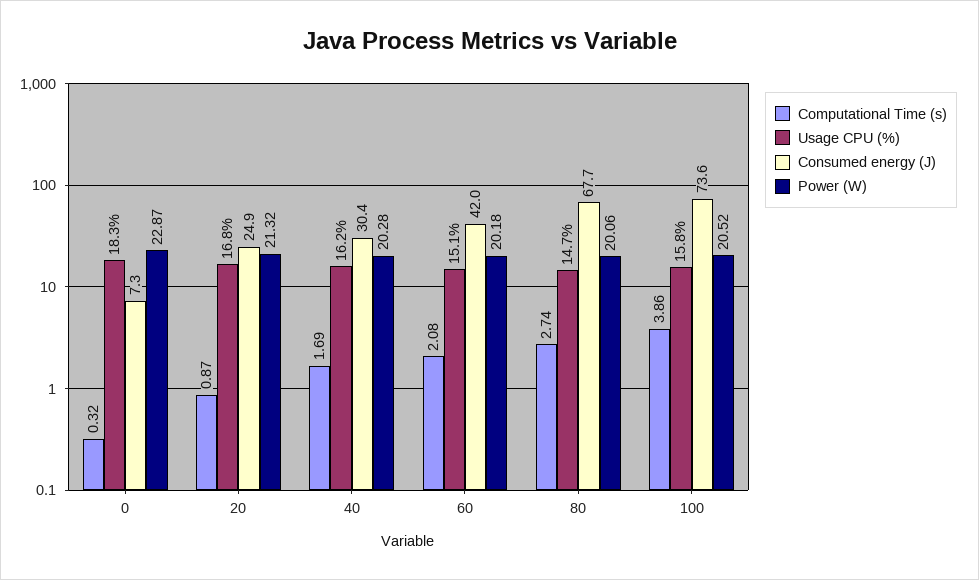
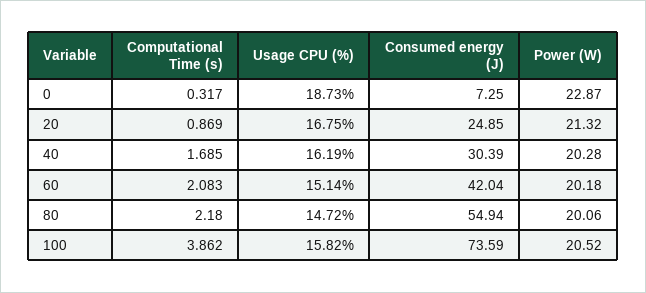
  {
    "Computational Time (s)": {
      "0": 0.317,
      "20": 0.869,
      "40": 1.685,
      "60": 2.083,
-     "80": 2.74,
+     "80": 2.18,
      "100": 3.862
    },
    "Usage CPU (%)": {
-     "0": 18.3,
+     "0": 18.73,
      "20": 16.75,
      "40": 16.19,
      "60": 15.14,
      "80": 14.72,
      "100": 15.82
    },
    "Consumed energy (J)": {
      "0": 7.25,
      "20": 24.85,
      "40": 30.39,
      "60": 42.04,
-     "80": 67.7,
+     "80": 54.94,
      "100": 73.59
    },
    "Power (W)": {
      "0": 22.87,
      "20": 21.32,
      "40": 20.28,
      "60": 20.18,
      "80": 20.06,
      "100": 20.52
    }
  }

